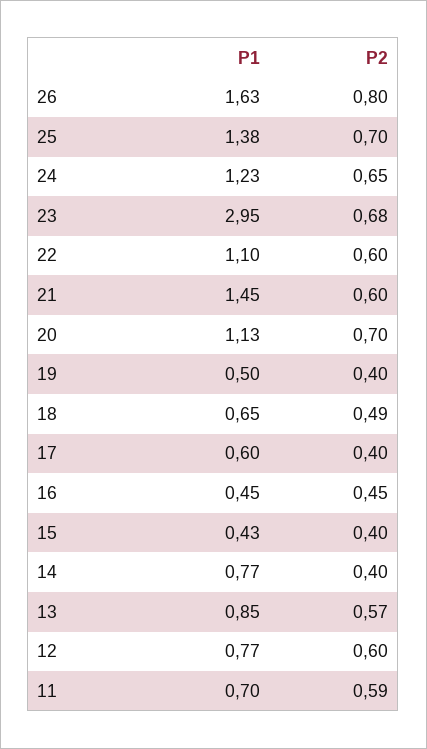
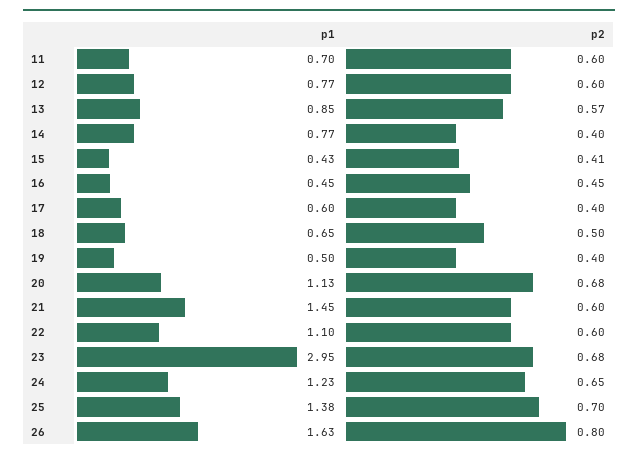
  {
    "P1": {
      "26": 1.63,
      "25": 1.38,
      "24": 1.23,
      "23": 2.95,
      "22": 1.1,
      "21": 1.45,
      "20": 1.13,
      "19": 0.5,
      "18": 0.65,
      "17": 0.6,
      "16": 0.45,
      "15": 0.43,
      "14": 0.77,
      "13": 0.85,
      "12": 0.77,
      "11": 0.7
    },
    "P2": {
      "26": 0.8,
      "25": 0.7,
      "24": 0.65,
      "23": 0.68,
      "22": 0.6,
      "21": 0.6,
-     "20": 0.7,
+     "20": 0.68,
      "19": 0.4,
-     "18": 0.49,
+     "18": 0.5,
      "17": 0.4,
      "16": 0.45,
-     "15": 0.4,
+     "15": 0.41,
      "14": 0.4,
      "13": 0.57,
      "12": 0.6,
-     "11": 0.59
+     "11": 0.6
    }
  }

